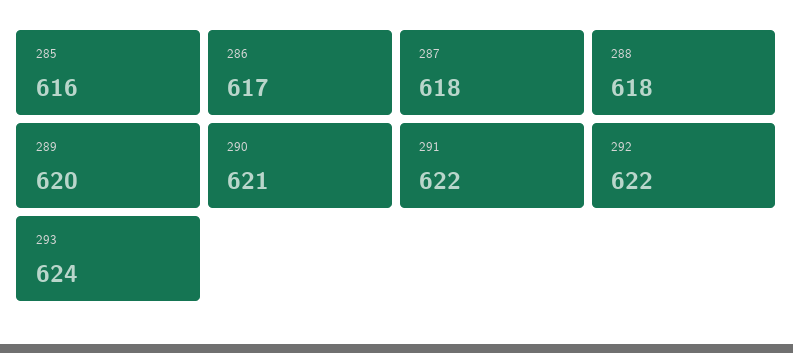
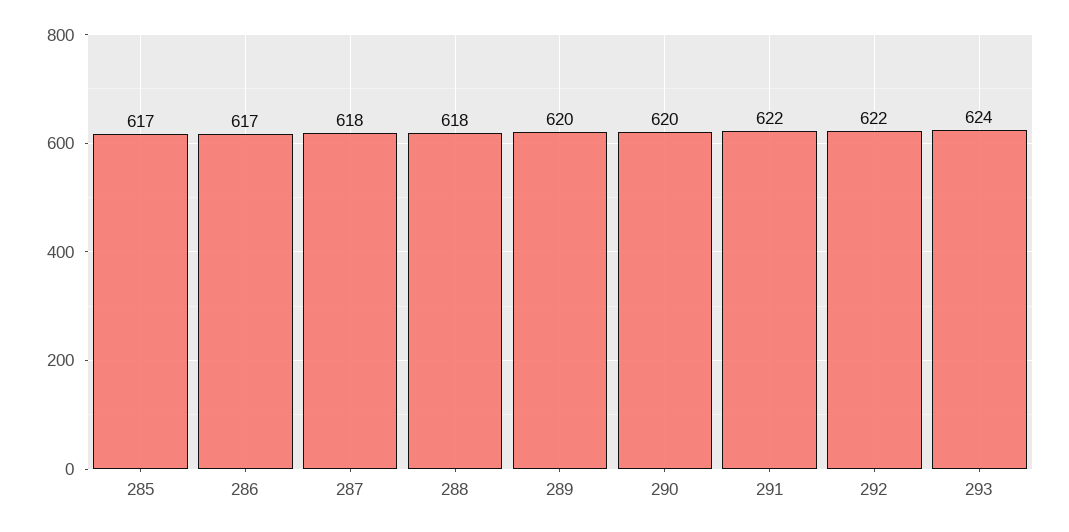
  {
-   "285": 616,
+   "285": 617,
    "286": 617,
    "287": 618,
    "288": 618,
    "289": 620,
-   "290": 621,
+   "290": 620,
    "291": 622,
    "292": 622,
    "293": 624
  }

